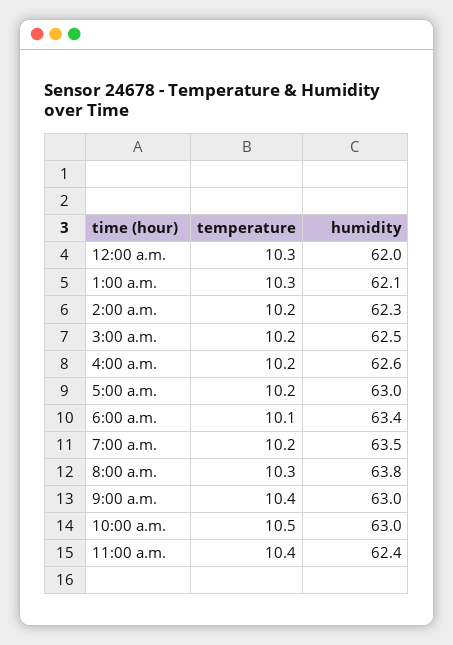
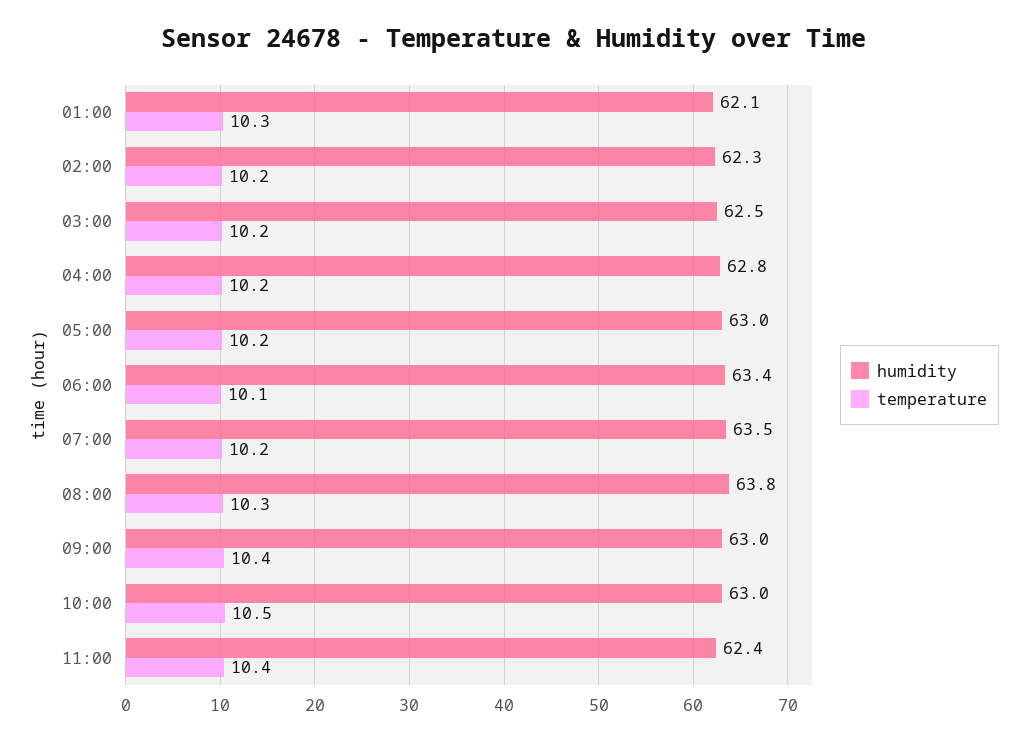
  {
    "temperature": {
-     "12:00 a.m.": 10.3,
      "1:00 a.m.": 10.3,
      "2:00 a.m.": 10.2,
      "3:00 a.m.": 10.2,
      "4:00 a.m.": 10.2,
      "5:00 a.m.": 10.2,
      "6:00 a.m.": 10.1,
      "7:00 a.m.": 10.2,
      "8:00 a.m.": 10.3,
      "9:00 a.m.": 10.4,
      "10:00 a.m.": 10.5,
      "11:00 a.m.": 10.4
    },
    "humidity": {
-     "12:00 a.m.": 62,
      "1:00 a.m.": 62.1,
      "2:00 a.m.": 62.3,
      "3:00 a.m.": 62.5,
-     "4:00 a.m.": 62.6,
+     "4:00 a.m.": 62.8,
      "5:00 a.m.": 63,
      "6:00 a.m.": 63.4,
      "7:00 a.m.": 63.5,
      "8:00 a.m.": 63.8,
      "9:00 a.m.": 63,
      "10:00 a.m.": 63,
      "11:00 a.m.": 62.4
    }
  }

